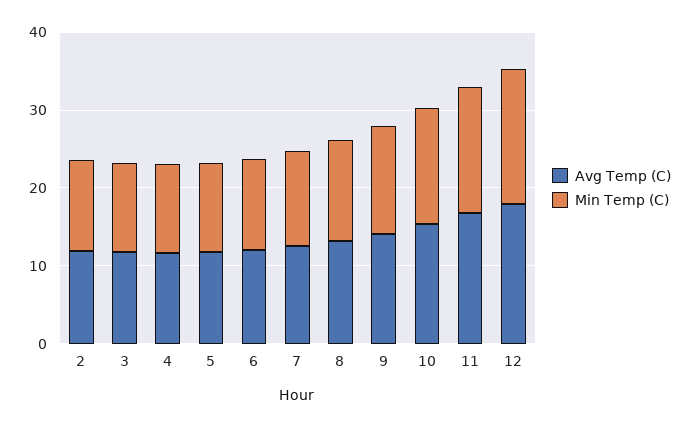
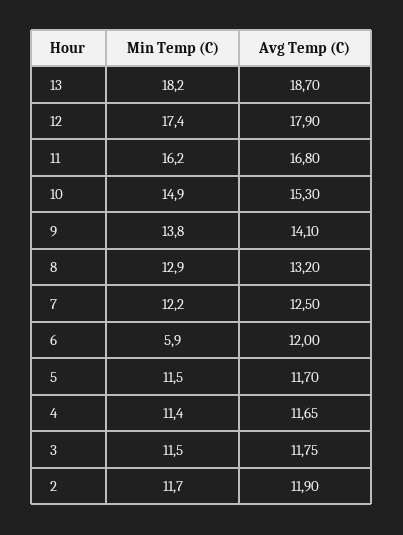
  {
    "Avg Temp (C)": {
      "2": 11.9,
      "3": 11.75,
      "4": 11.65,
      "5": 11.7,
      "6": 12,
      "7": 12.5,
      "8": 13.2,
      "9": 14.1,
      "10": 15.3,
      "11": 16.8,
-     "12": 17.9
+     "12": 17.9,
+     "13": 18.7
    },
    "Min Temp (C)": {
      "2": 11.7,
      "3": 11.5,
      "4": 11.4,
      "5": 11.5,
-     "6": 12,
+     "6": 5.9,
      "7": 12.2,
      "8": 12.9,
      "9": 13.8,
      "10": 14.9,
      "11": 16.2,
-     "12": 17.4
+     "12": 17.4,
+     "13": 18.2
    }
  }

